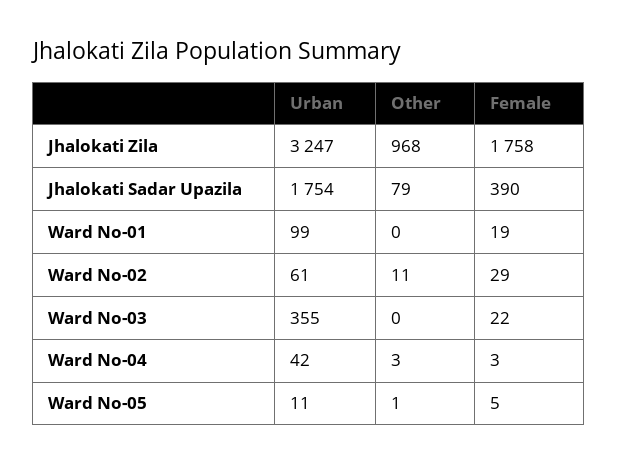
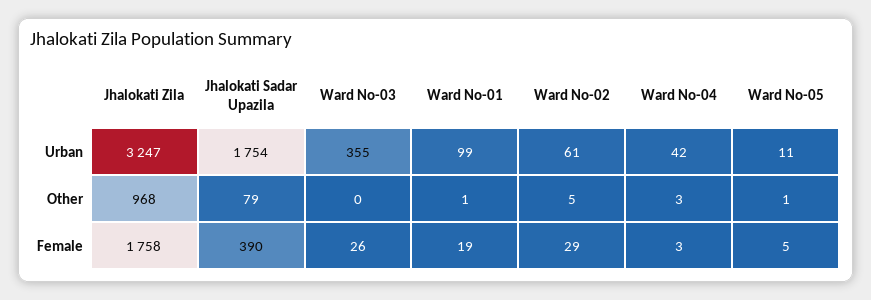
  {
    "Urban": {
      "Jhalokati Zila": 3247,
      "Jhalokati Sadar Upazila": 1754,
      "Ward No-01": 99,
      "Ward No-02": 61,
      "Ward No-03": 355,
      "Ward No-04": 42,
      "Ward No-05": 11
    },
    "Other": {
      "Jhalokati Zila": 968,
      "Jhalokati Sadar Upazila": 79,
-     "Ward No-01": 0,
+     "Ward No-01": 1,
-     "Ward No-02": 11,
+     "Ward No-02": 5,
      "Ward No-03": 0,
      "Ward No-04": 3,
      "Ward No-05": 1
    },
    "Female": {
      "Jhalokati Zila": 1758,
      "Jhalokati Sadar Upazila": 390,
      "Ward No-01": 19,
      "Ward No-02": 29,
-     "Ward No-03": 22,
+     "Ward No-03": 26,
      "Ward No-04": 3,
      "Ward No-05": 5
    }
  }

